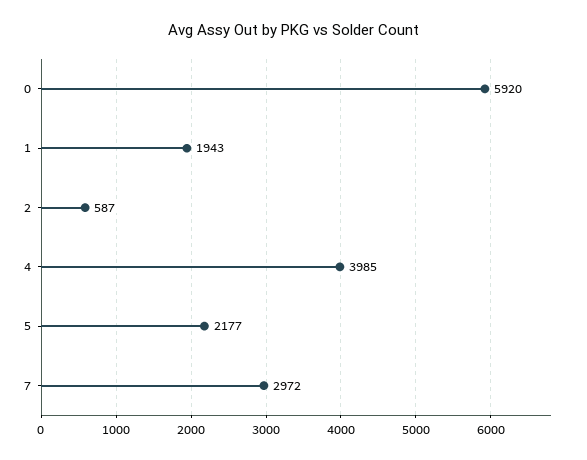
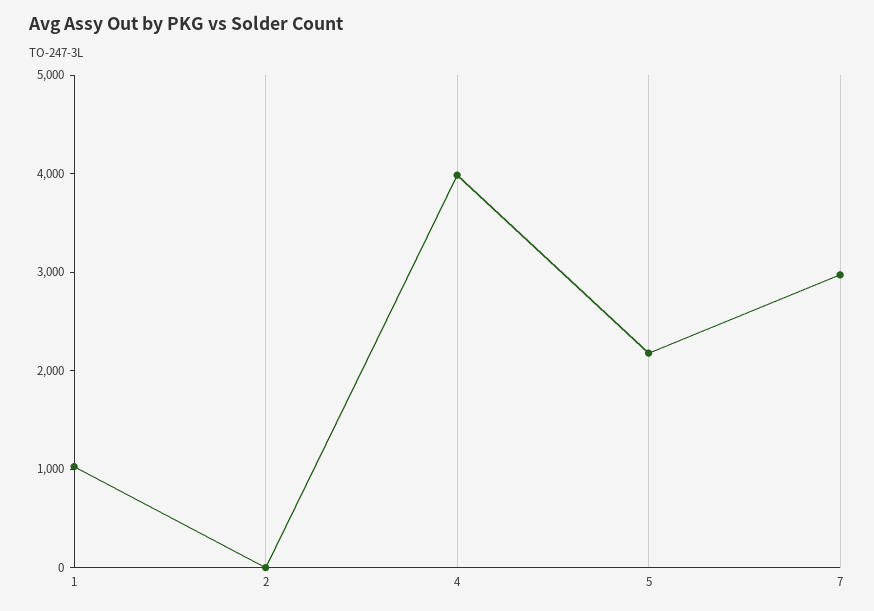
  {
-   "0": 5920,
-   "1": 1943,
+   "1": 1000,
-   "2": 587,
+   "2": 0,
    "4": 3985,
    "5": 2177,
    "7": 2972
  }

